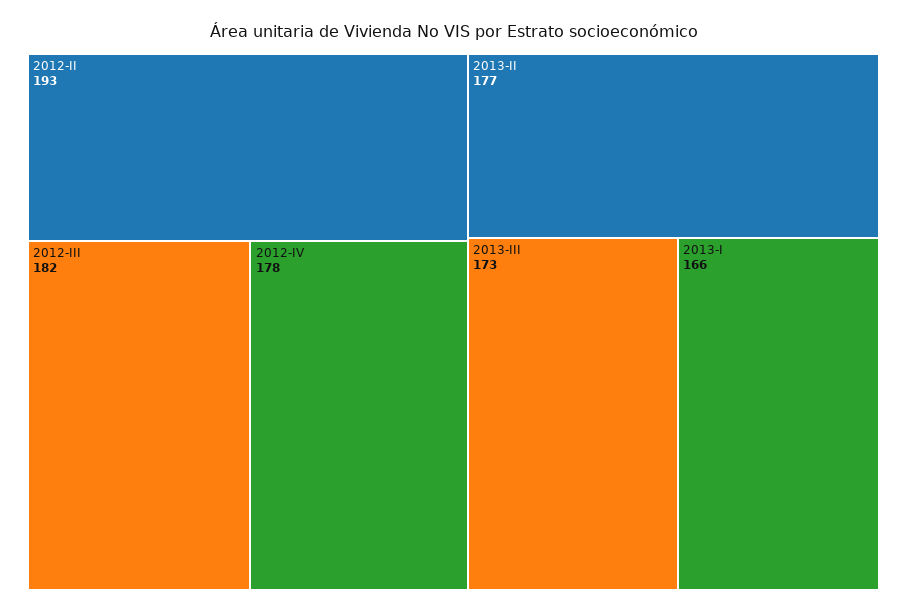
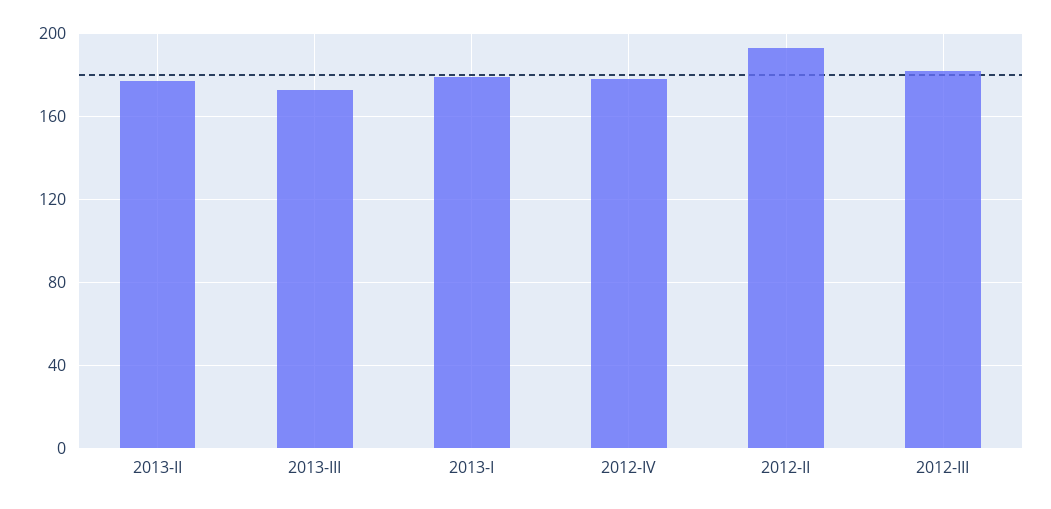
  {
    "2012-II": 193,
    "2012-III": 182,
    "2012-IV": 178,
    "2013-II": 177,
    "2013-III": 173,
-   "2013-I": 166
+   "2013-I": 180
  }

